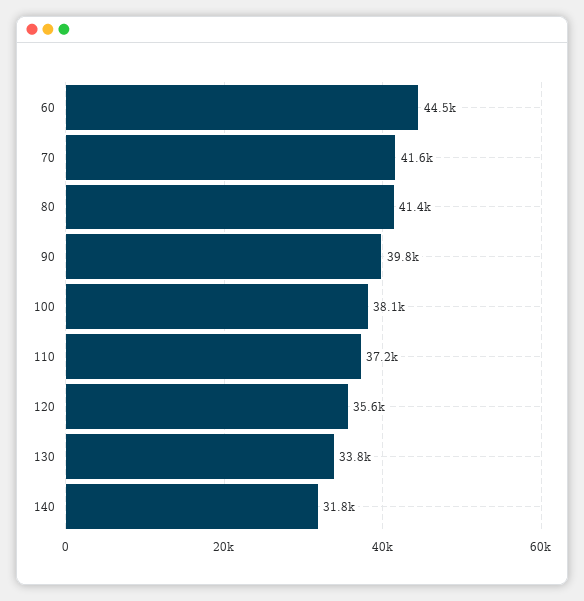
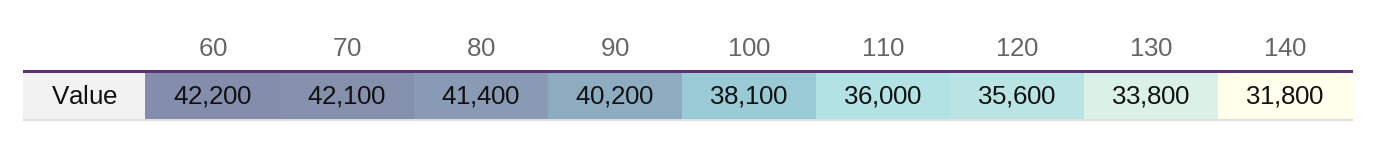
  {
-   "60": 44500,
+   "60": 42200,
-   "70": 41600,
+   "70": 42100,
    "80": 41400,
-   "90": 39800,
+   "90": 40200,
    "100": 38100,
-   "110": 37200,
+   "110": 36000,
    "120": 35600,
    "130": 33800,
    "140": 31800
  }

